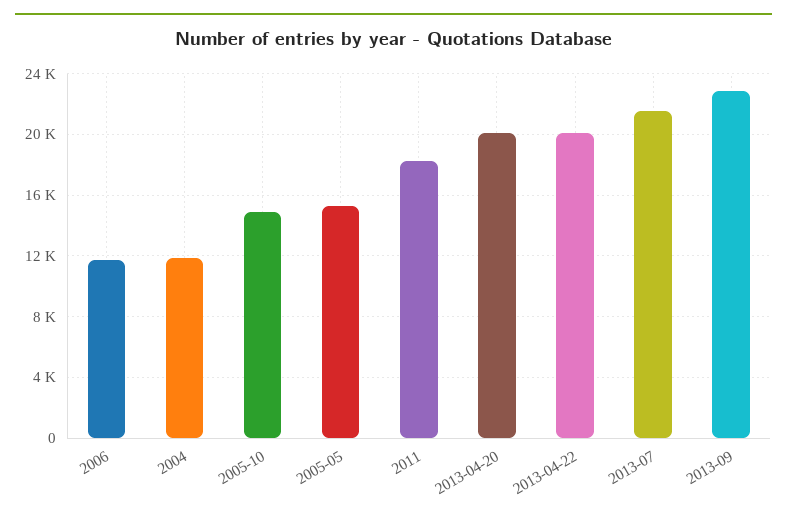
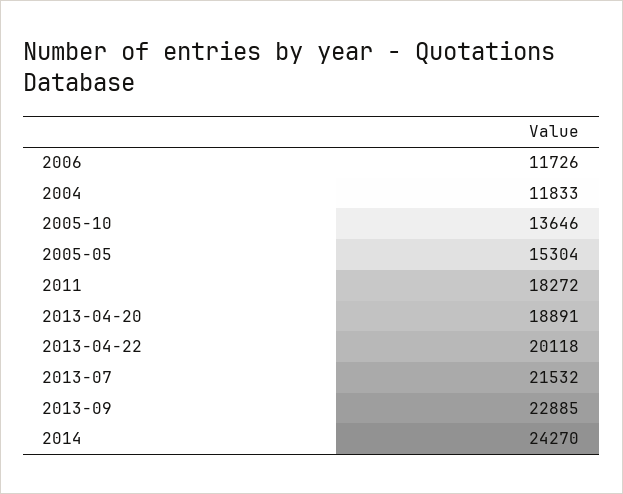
  {
    "2006": 11726,
    "2004": 11833,
-   "2005-10": 15000,
+   "2005-10": 13646,
    "2005-05": 15304,
    "2011": 18272,
-   "2013-04-20": 20000,
+   "2013-04-20": 18891,
    "2013-04-22": 20118,
    "2013-07": 21532,
-   "2013-09": 22885
+   "2013-09": 22885,
+   "2014": 24270
  }

